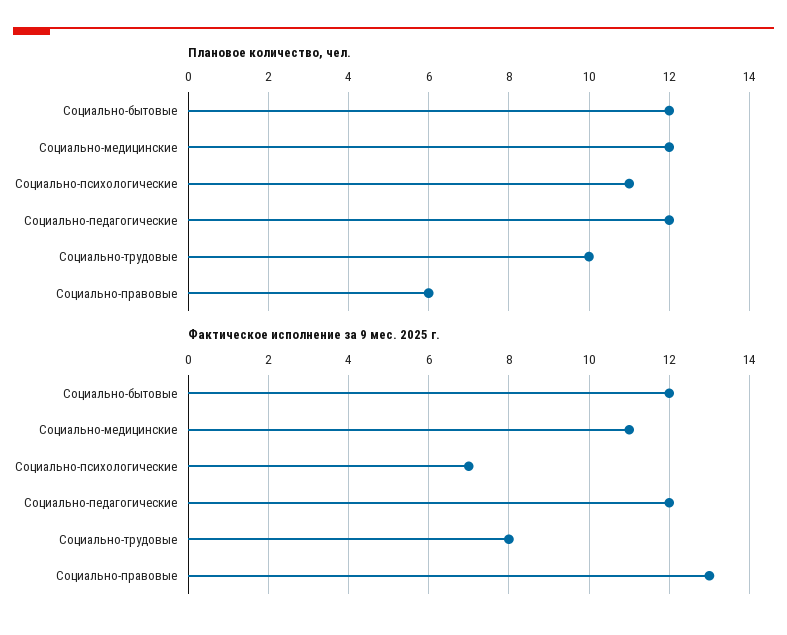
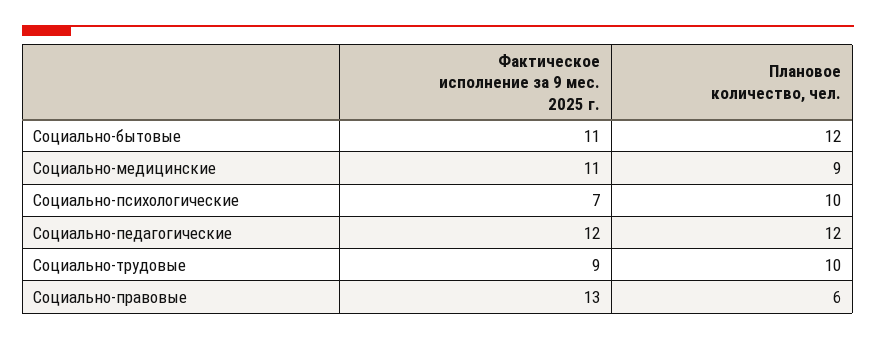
  {
    "Плановое количество, чел.": {
      "Социально-бытовые": 12,
-     "Социально-медицинские": 12,
+     "Социально-медицинские": 9,
-     "Социально-психологические": 11,
+     "Социально-психологические": 10,
      "Социально-педагогические": 12,
      "Социально-трудовые": 10,
      "Социально-правовые": 6
    },
    "Фактическое исполнение за 9 мес. 2025 г.": {
-     "Социально-бытовые": 12,
+     "Социально-бытовые": 11,
      "Социально-медицинские": 11,
      "Социально-психологические": 7,
      "Социально-педагогические": 12,
-     "Социально-трудовые": 8,
+     "Социально-трудовые": 9,
      "Социально-правовые": 13
    }
  }

